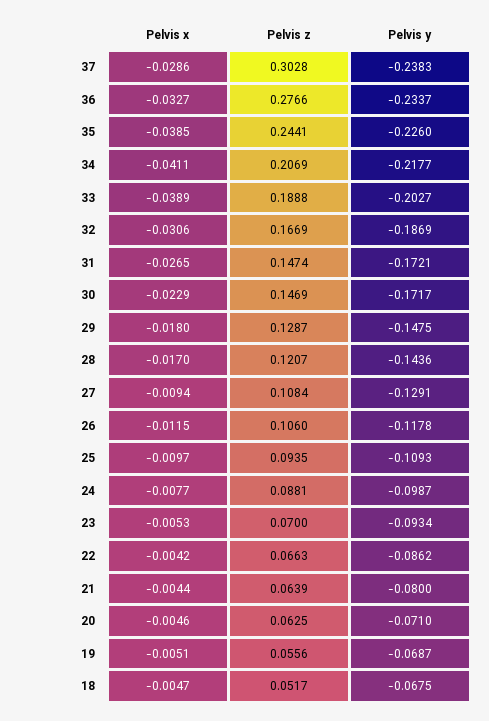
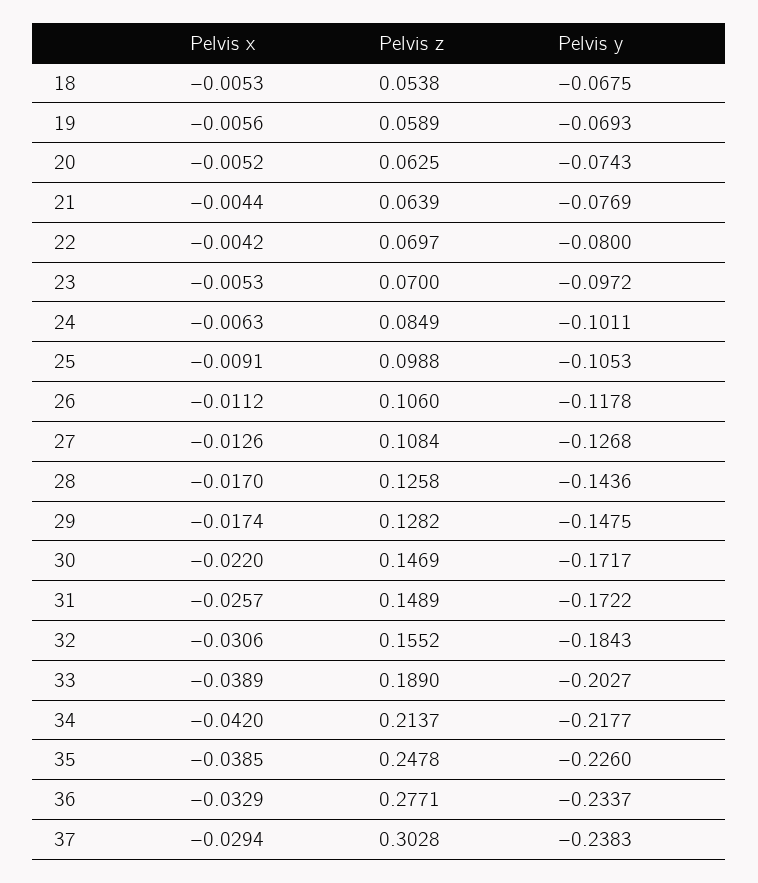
  {
    "Pelvis x": {
-     "37": -0.0286,
+     "37": -0.0294,
-     "36": -0.0327,
+     "36": -0.0329,
      "35": -0.0385,
-     "34": -0.0411,
+     "34": -0.042,
      "33": -0.0389,
      "32": -0.0306,
-     "31": -0.0265,
+     "31": -0.0257,
-     "30": -0.0229,
+     "30": -0.022,
-     "29": -0.018,
+     "29": -0.0174,
      "28": -0.017,
-     "27": -0.0094,
+     "27": -0.0126,
-     "26": -0.0115,
+     "26": -0.0112,
-     "25": -0.0097,
+     "25": -0.0091,
-     "24": -0.0077,
+     "24": -0.0063,
      "23": -0.0053,
      "22": -0.0042,
      "21": -0.0044,
-     "20": -0.0046,
+     "20": -0.0052,
-     "19": -0.0051,
+     "19": -0.0056,
-     "18": -0.0047
+     "18": -0.0053
    },
    "Pelvis z": {
      "37": 0.3028,
-     "36": 0.2766,
+     "36": 0.2771,
-     "35": 0.2441,
+     "35": 0.2478,
-     "34": 0.2069,
+     "34": 0.2137,
-     "33": 0.1888,
+     "33": 0.189,
-     "32": 0.1669,
+     "32": 0.1552,
-     "31": 0.1474,
+     "31": 0.1489,
      "30": 0.1469,
-     "29": 0.1287,
+     "29": 0.1282,
-     "28": 0.1207,
+     "28": 0.1258,
      "27": 0.1084,
      "26": 0.106,
-     "25": 0.0935,
+     "25": 0.0988,
-     "24": 0.0881,
+     "24": 0.0849,
      "23": 0.07,
-     "22": 0.0663,
+     "22": 0.0697,
      "21": 0.0639,
      "20": 0.0625,
-     "19": 0.0556,
+     "19": 0.0589,
-     "18": 0.0517
+     "18": 0.0538
    },
    "Pelvis y": {
      "37": -0.2383,
      "36": -0.2337,
      "35": -0.226,
      "34": -0.2177,
      "33": -0.2027,
-     "32": -0.1869,
+     "32": -0.1843,
-     "31": -0.1721,
+     "31": -0.1722,
      "30": -0.1717,
      "29": -0.1475,
      "28": -0.1436,
-     "27": -0.1291,
+     "27": -0.1268,
      "26": -0.1178,
-     "25": -0.1093,
+     "25": -0.1053,
-     "24": -0.0987,
+     "24": -0.1011,
-     "23": -0.0934,
+     "23": -0.0972,
-     "22": -0.0862,
+     "22": -0.08,
-     "21": -0.08,
+     "21": -0.0769,
-     "20": -0.071,
+     "20": -0.0743,
-     "19": -0.0687,
+     "19": -0.0693,
      "18": -0.0675
    }
  }

